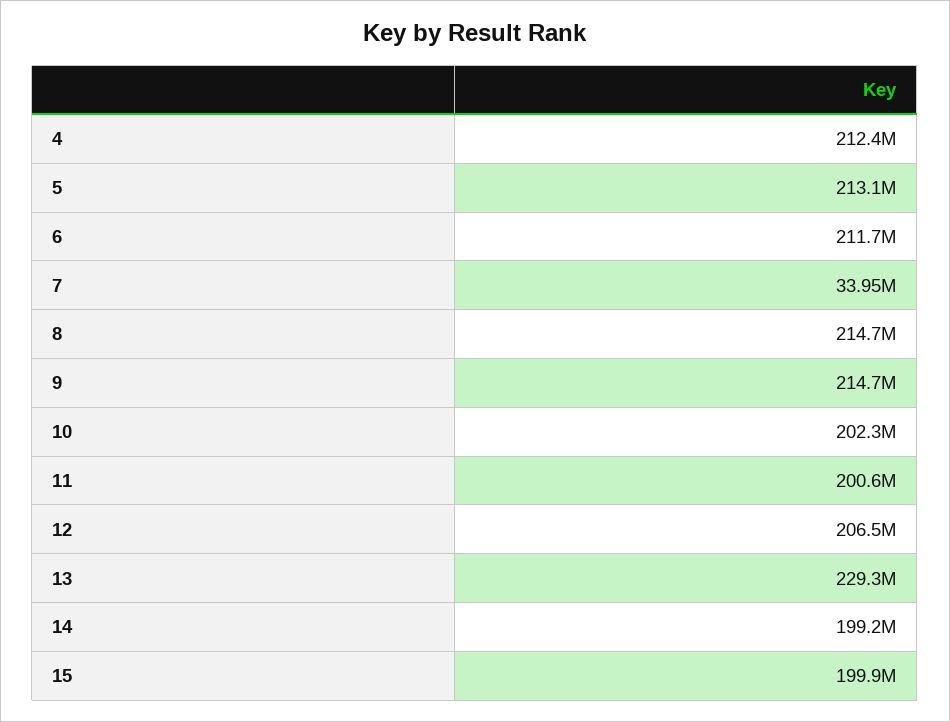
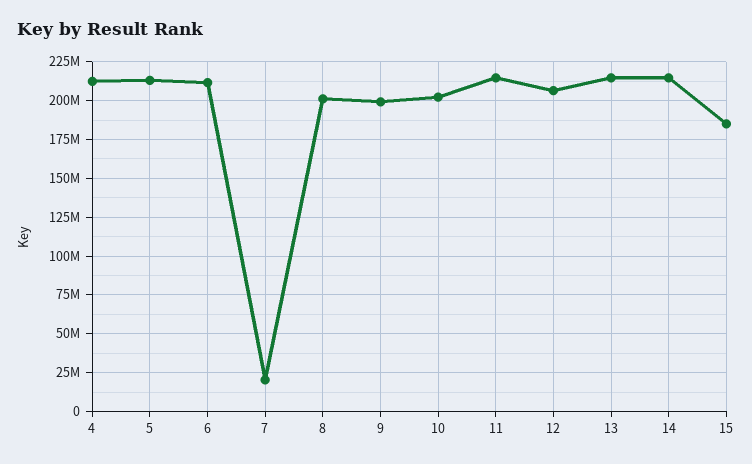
  {
    "4": 212400000,
    "5": 213100000,
    "6": 211700000,
-   "7": 33950000,
+   "7": 20000000,
-   "8": 214700000,
+   "8": 200000000,
-   "9": 214700000,
+   "9": 200000000,
    "10": 202300000,
-   "11": 200600000,
+   "11": 215000000,
    "12": 206500000,
-   "13": 229300000,
+   "13": 215000000,
-   "14": 199200000,
+   "14": 215000000,
-   "15": 199900000
+   "15": 185000000
  }

